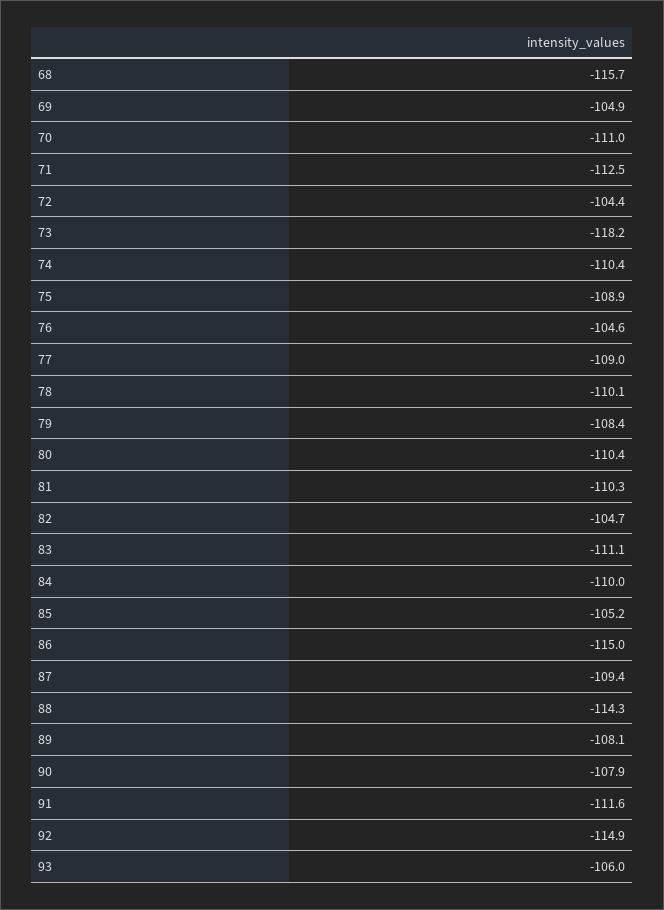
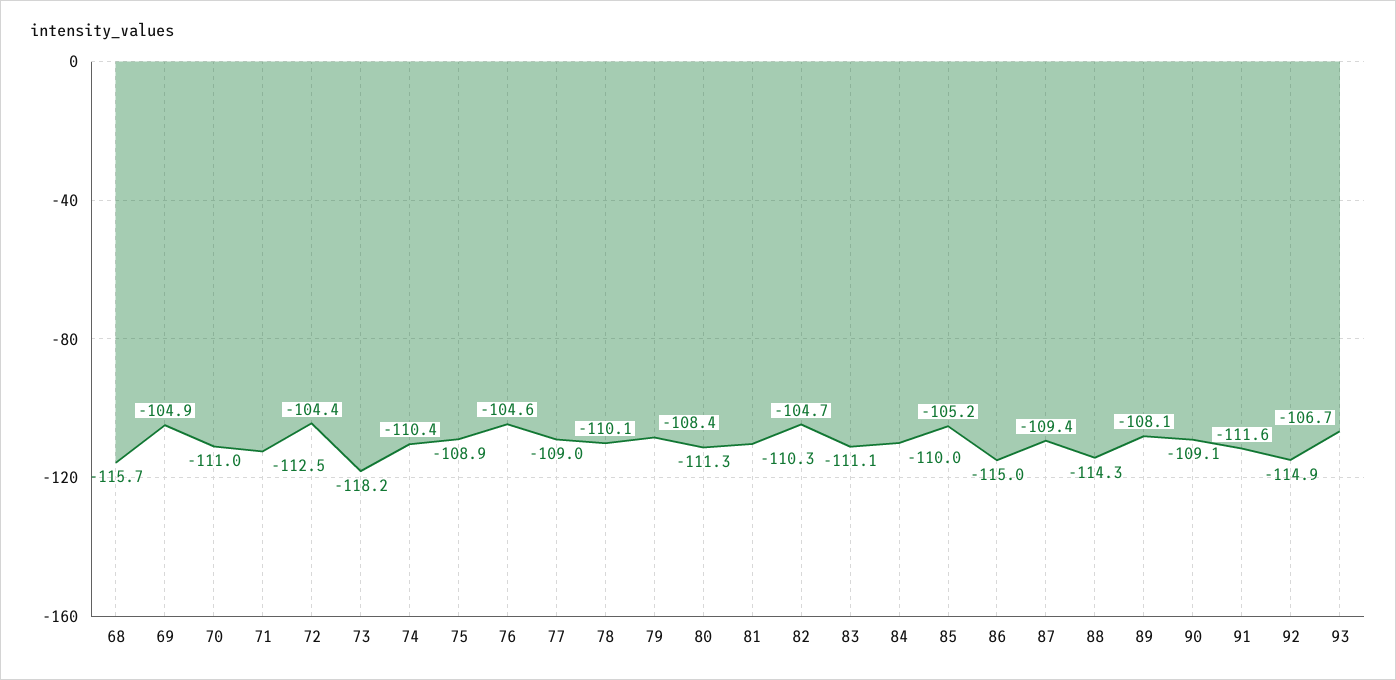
  {
    "68": -115.7,
    "69": -104.9,
    "70": -111,
    "71": -112.5,
    "72": -104.4,
    "73": -118.2,
    "74": -110.4,
    "75": -108.9,
    "76": -104.6,
    "77": -109,
    "78": -110.1,
    "79": -108.4,
-   "80": -110.4,
+   "80": -111.3,
    "81": -110.3,
    "82": -104.7,
    "83": -111.1,
    "84": -110,
    "85": -105.2,
    "86": -115,
    "87": -109.4,
    "88": -114.3,
    "89": -108.1,
-   "90": -107.9,
+   "90": -109.1,
    "91": -111.6,
    "92": -114.9,
-   "93": -106
+   "93": -106.7
  }

